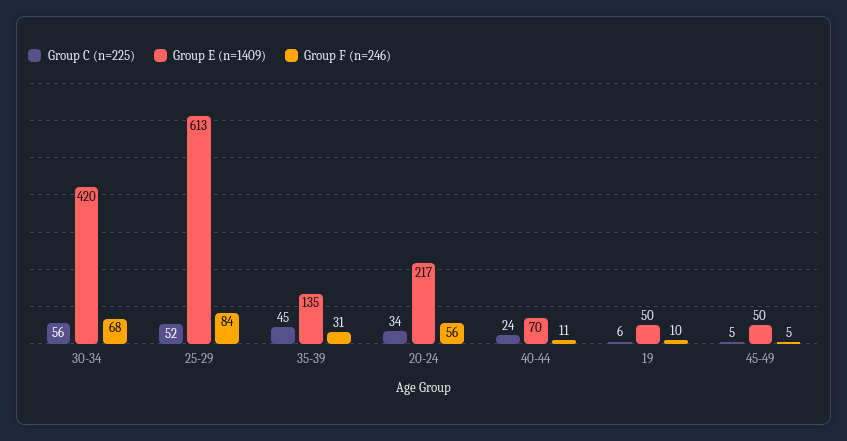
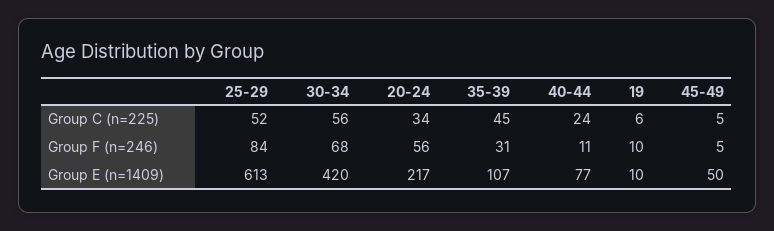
  {
    "Group C (n=225)": {
      "30-34": 56,
      "25-29": 52,
      "35-39": 45,
      "20-24": 34,
      "40-44": 24,
      "19": 6,
      "45-49": 5
    },
    "Group E (n=1409)": {
      "30-34": 420,
      "25-29": 613,
-     "35-39": 135,
+     "35-39": 107,
      "20-24": 217,
-     "40-44": 70,
+     "40-44": 77,
-     "19": 50,
+     "19": 10,
      "45-49": 50
    },
    "Group F (n=246)": {
      "30-34": 68,
      "25-29": 84,
      "35-39": 31,
      "20-24": 56,
      "40-44": 11,
      "19": 10,
      "45-49": 5
    }
  }

